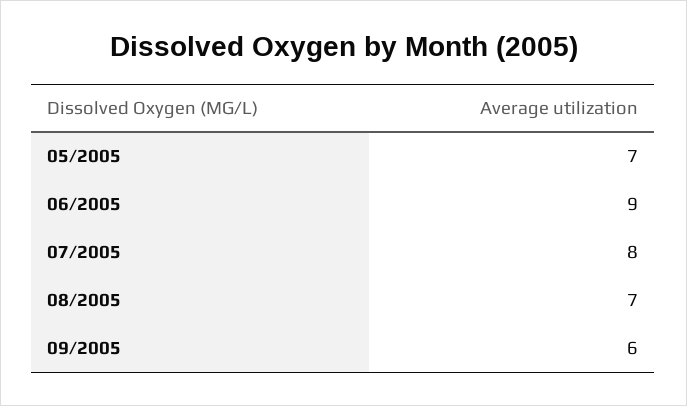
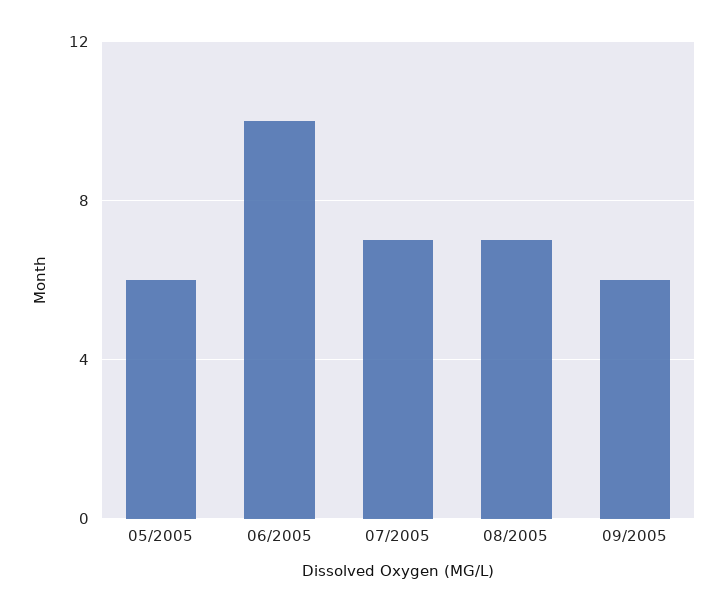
  {
-   "05/2005": 7,
+   "05/2005": 6,
-   "06/2005": 9,
+   "06/2005": 10,
-   "07/2005": 8,
+   "07/2005": 7,
    "08/2005": 7,
    "09/2005": 6
  }

